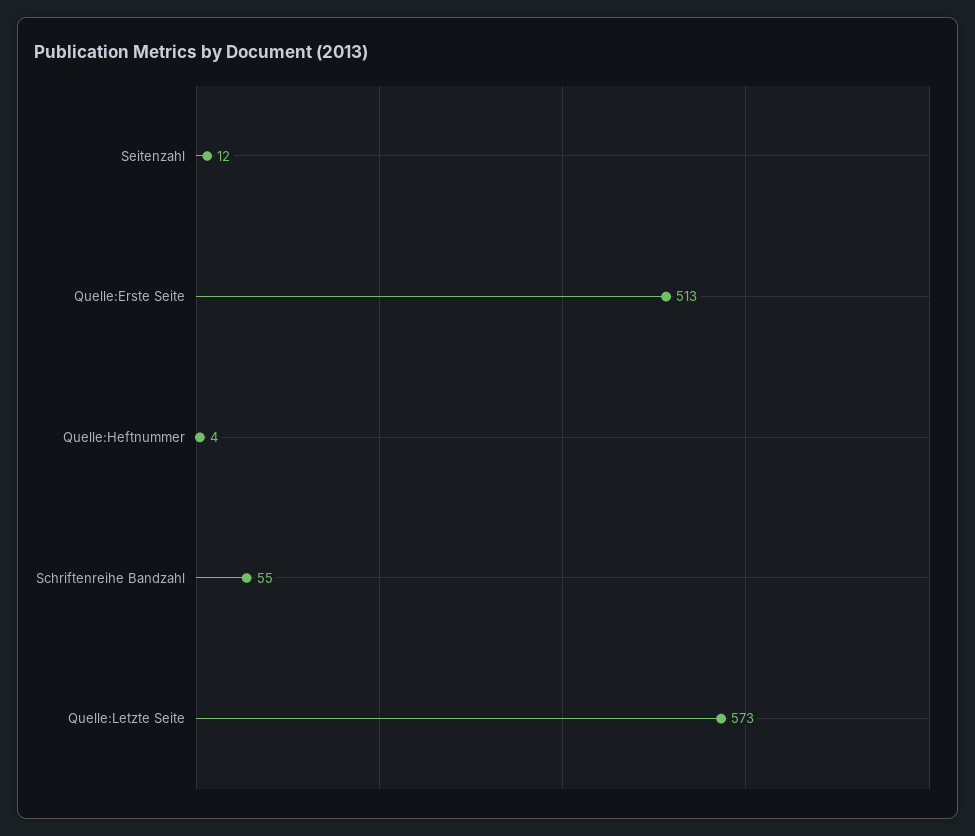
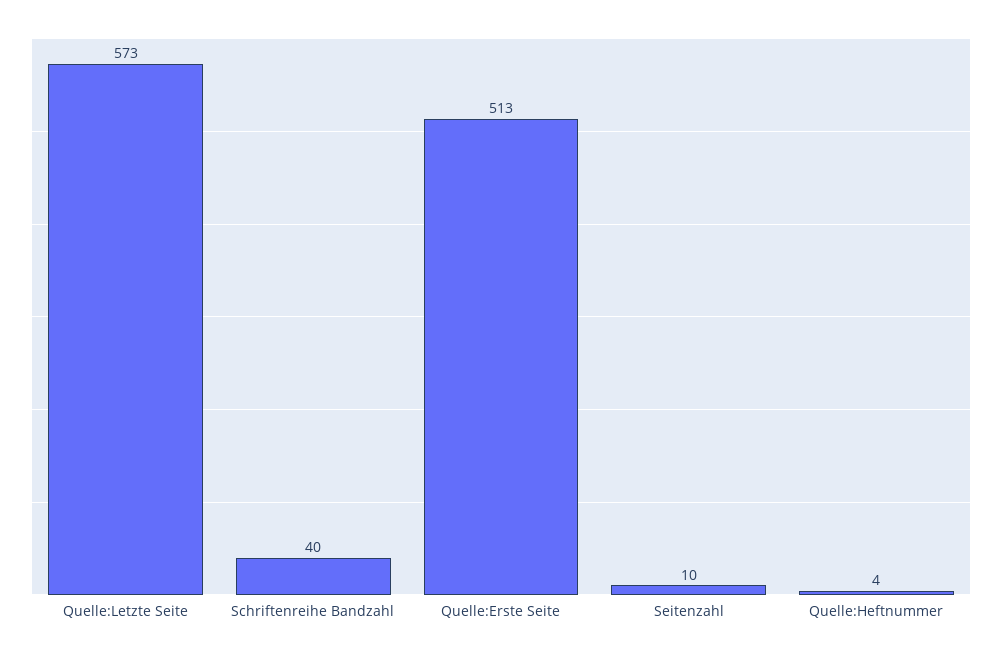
  {
-   "Seitenzahl": 12,
+   "Seitenzahl": 10,
    "Quelle:Erste Seite": 513,
    "Quelle:Heftnummer": 4,
-   "Schriftenreihe Bandzahl": 55,
+   "Schriftenreihe Bandzahl": 40,
    "Quelle:Letzte Seite": 573
  }

